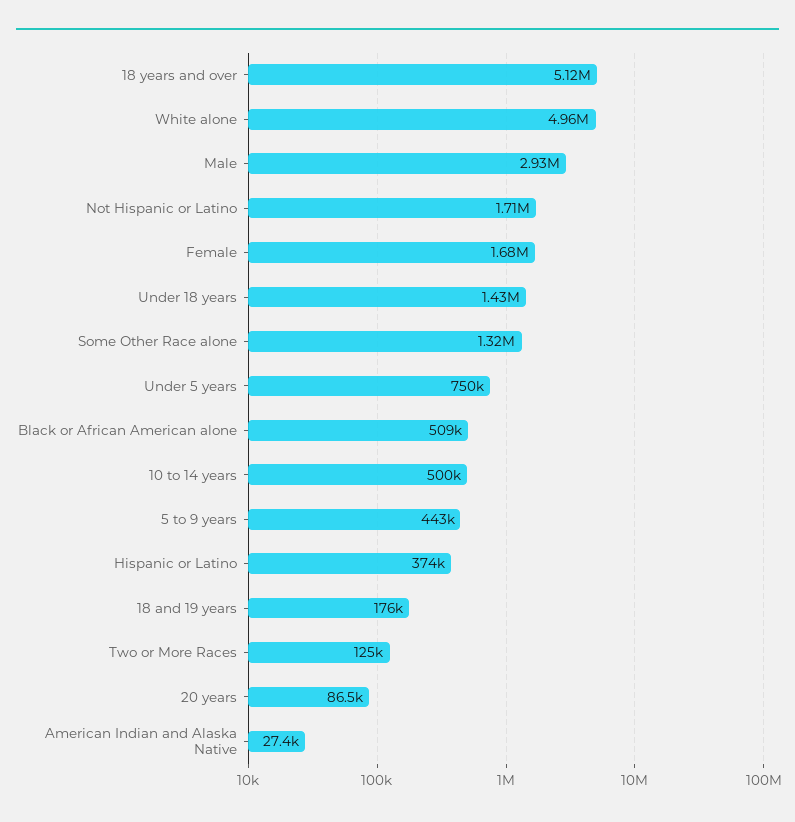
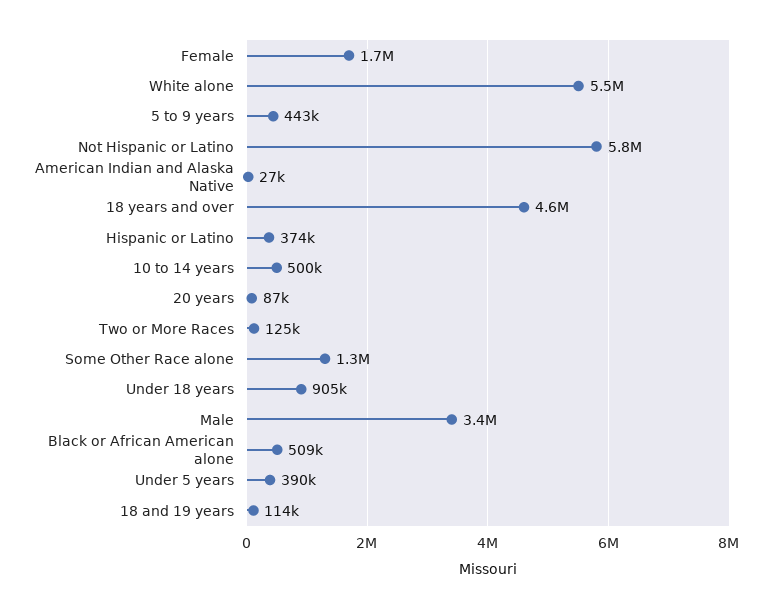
  {
-   "18 years and over": 5120000,
+   "18 years and over": 4600000,
-   "White alone": 4960000,
+   "White alone": 5500000,
-   "Male": 2930000,
+   "Male": 3400000,
-   "Not Hispanic or Latino": 1710000,
+   "Not Hispanic or Latino": 5800000,
    "Female": 1680000,
-   "Under 18 years": 1430000,
+   "Under 18 years": 905000,
    "Some Other Race alone": 1320000,
-   "Under 5 years": 750000,
+   "Under 5 years": 390000,
    "Black or African American alone": 509000,
    "10 to 14 years": 500000,
    "5 to 9 years": 443000,
    "Hispanic or Latino": 374000,
-   "18 and 19 years": 176000,
+   "18 and 19 years": 114000,
    "Two or More Races": 125000,
    "20 years": 86500,
    "American Indian and Alaska Native": 27400
  }

